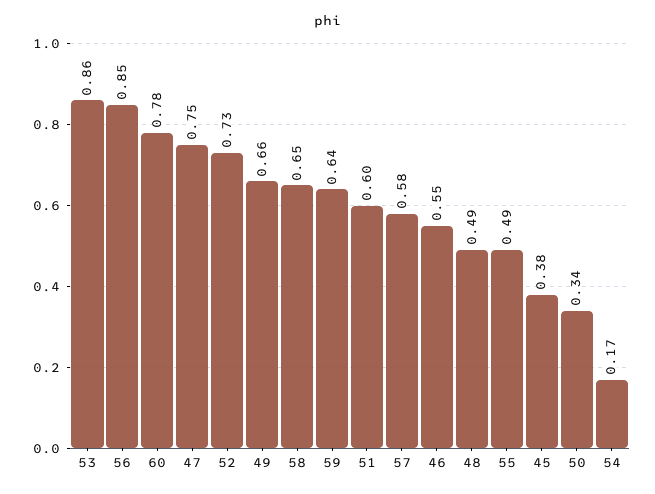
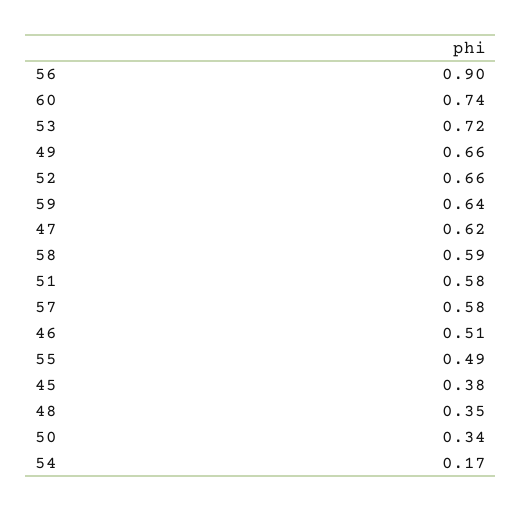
  {
-   "53": 0.86,
+   "53": 0.72,
-   "56": 0.85,
+   "56": 0.9,
-   "60": 0.78,
+   "60": 0.74,
-   "47": 0.75,
+   "47": 0.62,
-   "52": 0.73,
+   "52": 0.66,
    "49": 0.66,
-   "58": 0.65,
+   "58": 0.59,
    "59": 0.64,
-   "51": 0.6,
+   "51": 0.58,
    "57": 0.58,
-   "46": 0.55,
+   "46": 0.51,
-   "48": 0.49,
+   "48": 0.35,
    "55": 0.49,
    "45": 0.38,
    "50": 0.34,
    "54": 0.17
  }

